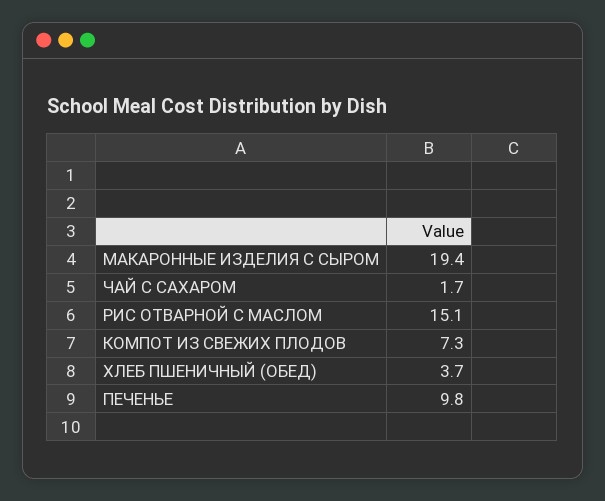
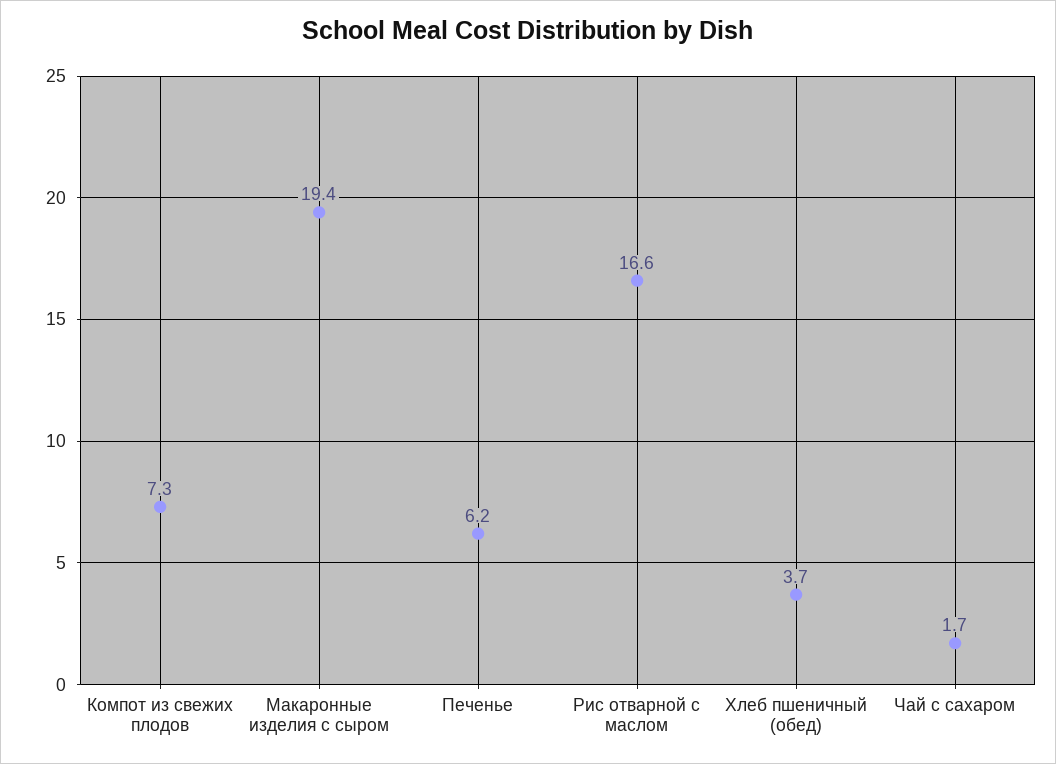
  {
    "МАКАРОННЫЕ ИЗДЕЛИЯ С СЫРОМ": 19.4,
    "ЧАЙ С САХАРОМ": 1.7,
-   "РИС ОТВАРНОЙ С МАСЛОМ": 15.1,
+   "РИС ОТВАРНОЙ С МАСЛОМ": 16.6,
    "КОМПОТ ИЗ СВЕЖИХ ПЛОДОВ": 7.3,
    "ХЛЕБ ПШЕНИЧНЫЙ (ОБЕД)": 3.7,
-   "ПЕЧЕНЬЕ": 9.8
+   "ПЕЧЕНЬЕ": 6.2
  }

